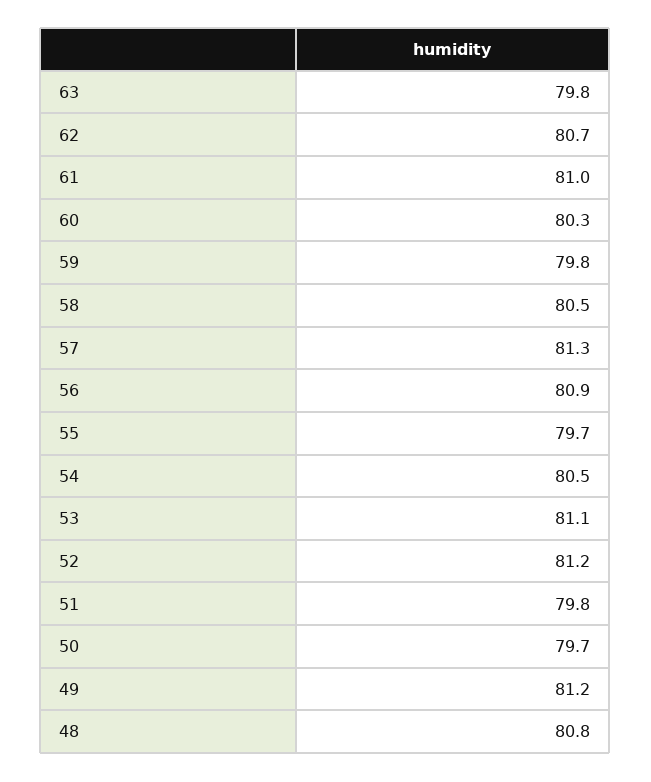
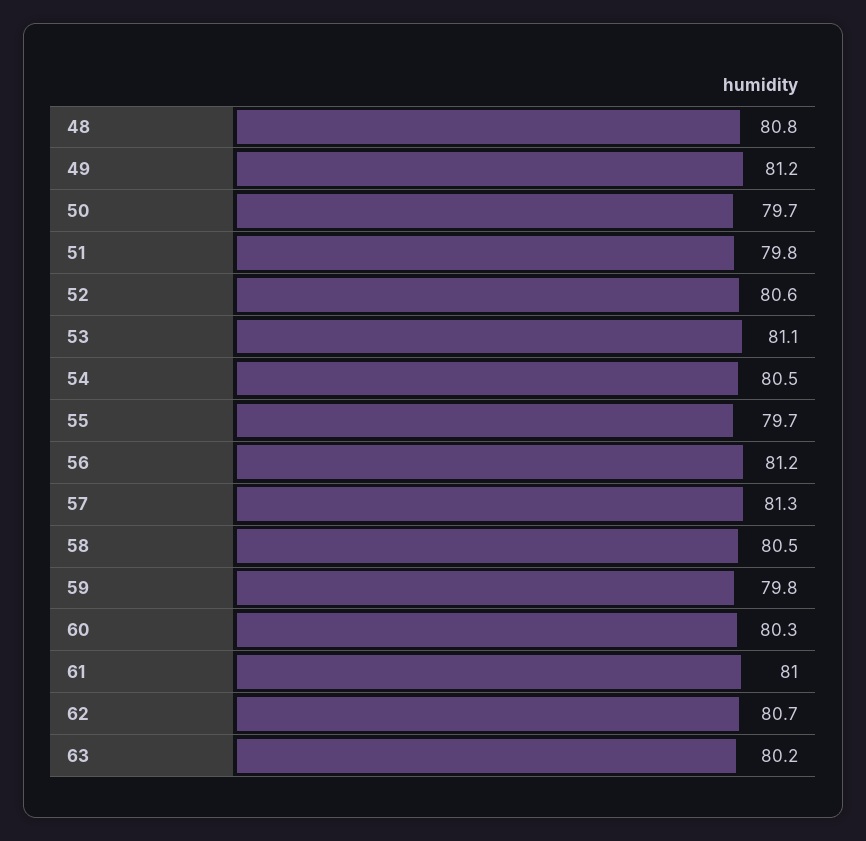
  {
-   "63": 79.8,
+   "63": 80.2,
    "62": 80.7,
    "61": 81,
    "60": 80.3,
    "59": 79.8,
    "58": 80.5,
    "57": 81.3,
-   "56": 80.9,
+   "56": 81.2,
    "55": 79.7,
    "54": 80.5,
    "53": 81.1,
-   "52": 81.2,
+   "52": 80.6,
    "51": 79.8,
    "50": 79.7,
    "49": 81.2,
    "48": 80.8
  }

